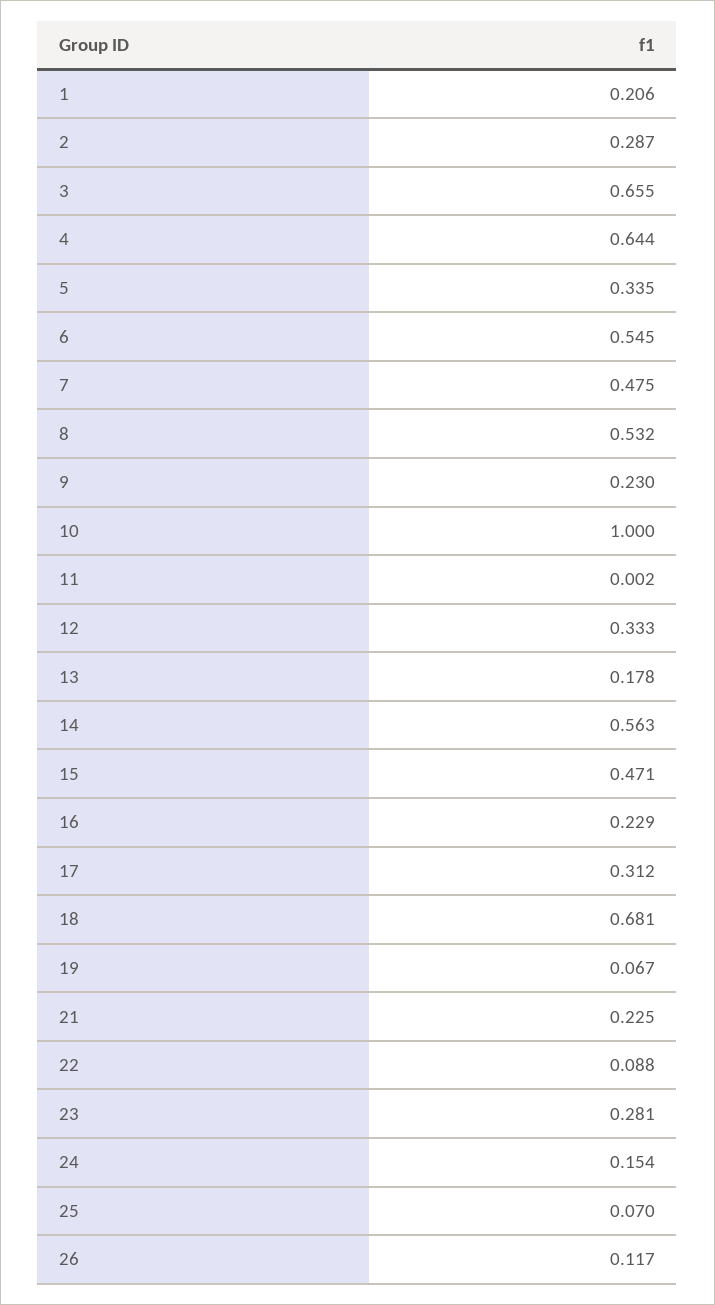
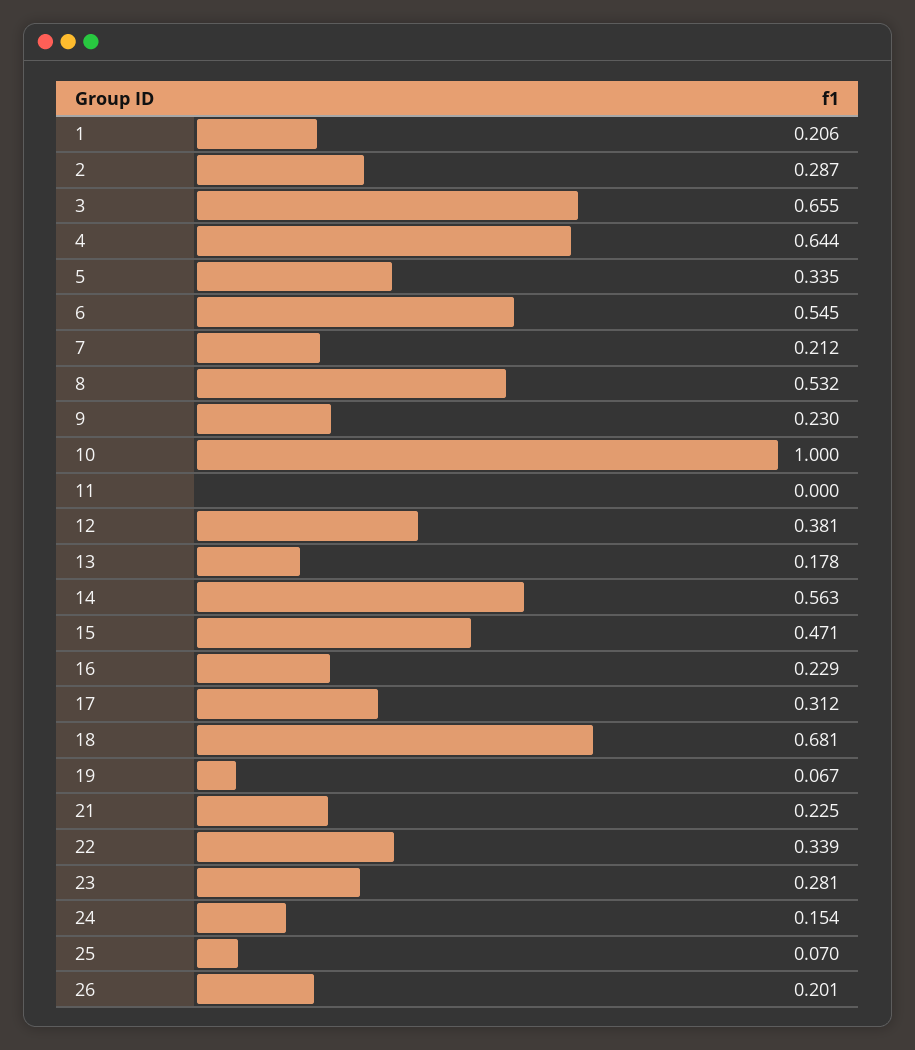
  {
    "1": 0.206,
    "2": 0.287,
    "3": 0.655,
    "4": 0.644,
    "5": 0.335,
    "6": 0.545,
-   "7": 0.475,
+   "7": 0.212,
    "8": 0.532,
    "9": 0.23,
    "10": 1,
-   "11": 0.002,
+   "11": 0,
-   "12": 0.333,
+   "12": 0.381,
    "13": 0.178,
    "14": 0.563,
    "15": 0.471,
    "16": 0.229,
    "17": 0.312,
    "18": 0.681,
    "19": 0.067,
    "21": 0.225,
-   "22": 0.088,
+   "22": 0.339,
    "23": 0.281,
    "24": 0.154,
    "25": 0.07,
-   "26": 0.117
+   "26": 0.201
  }

